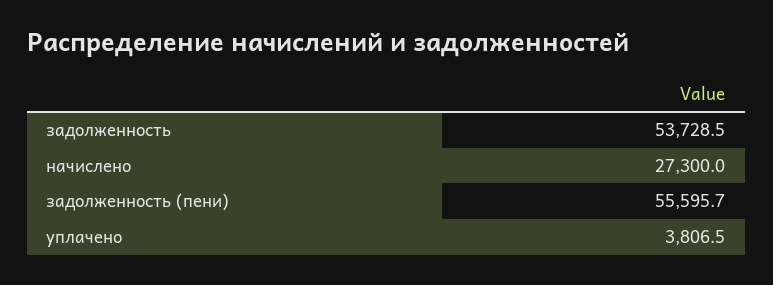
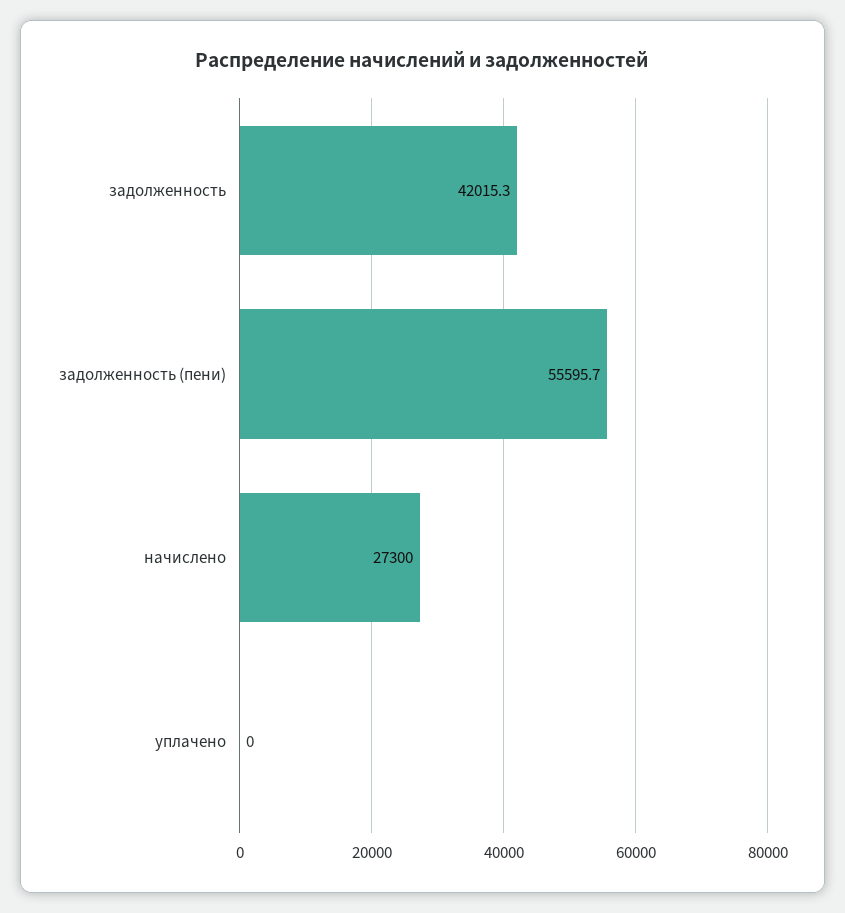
  {
-   "задолженность": 53728.5,
+   "задолженность": 42015.3,
    "начислено": 27300,
    "задолженность (пени)": 55595.7,
-   "уплачено": 3806.5
+   "уплачено": 0
  }

